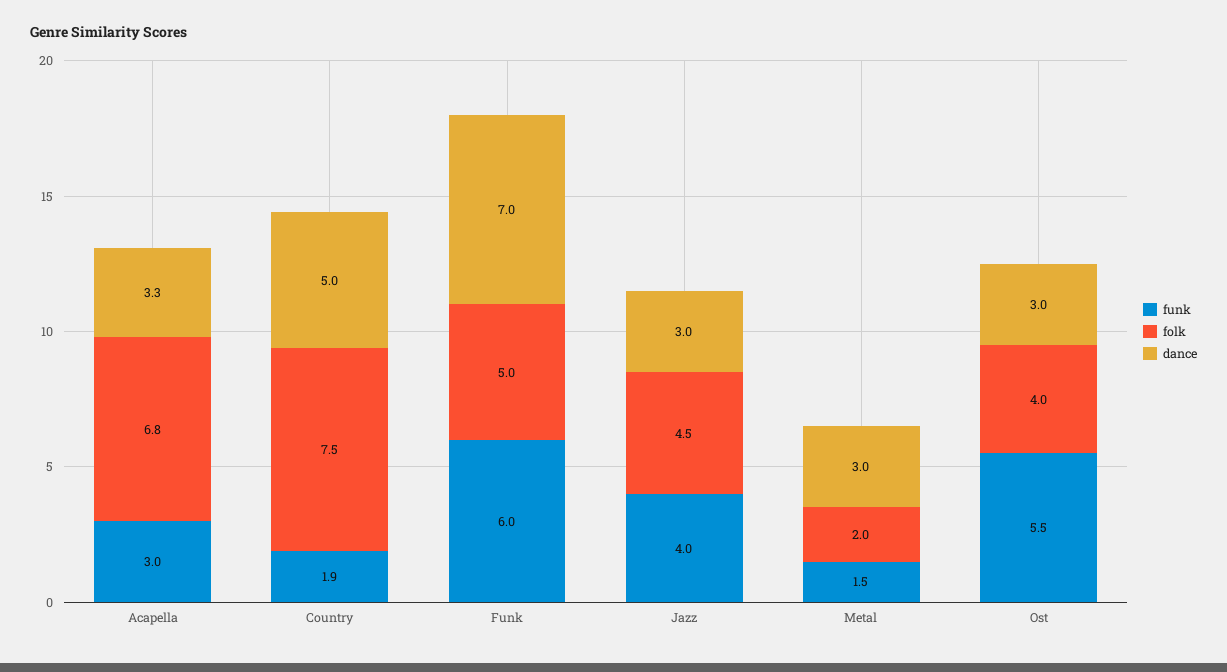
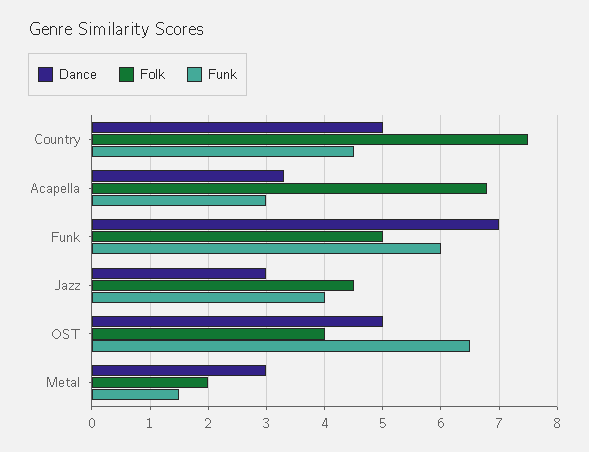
  {
    "funk": {
      "Acapella": 3,
-     "Country": 1.9,
+     "Country": 4.5,
      "Funk": 6,
      "Jazz": 4,
      "Metal": 1.5,
-     "Ost": 5.5
+     "Ost": 6.5
    },
    "folk": {
      "Acapella": 6.8,
      "Country": 7.5,
      "Funk": 5,
      "Jazz": 4.5,
      "Metal": 2,
      "Ost": 4
    },
    "dance": {
      "Acapella": 3.3,
      "Country": 5,
      "Funk": 7,
      "Jazz": 3,
      "Metal": 3,
-     "Ost": 3
+     "Ost": 5
    }
  }

